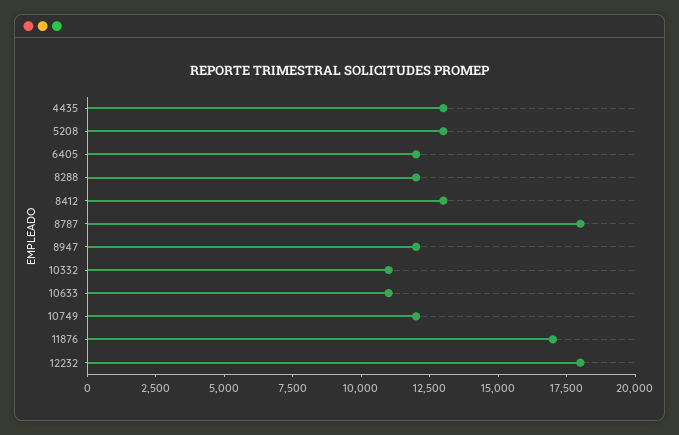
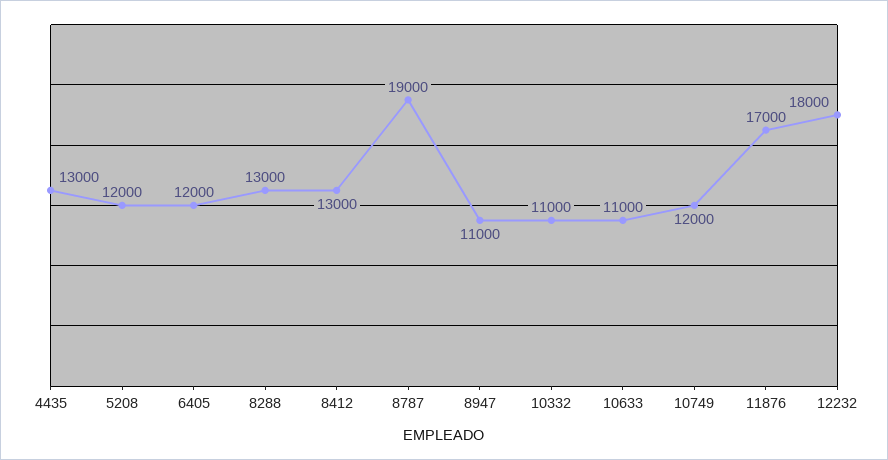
  {
    "4435": 13000,
-   "5208": 13000,
+   "5208": 12000,
    "6405": 12000,
-   "8288": 12000,
+   "8288": 13000,
    "8412": 13000,
-   "8787": 18000,
+   "8787": 19000,
-   "8947": 12000,
+   "8947": 11000,
    "10332": 11000,
    "10633": 11000,
    "10749": 12000,
    "11876": 17000,
    "12232": 18000
  }

